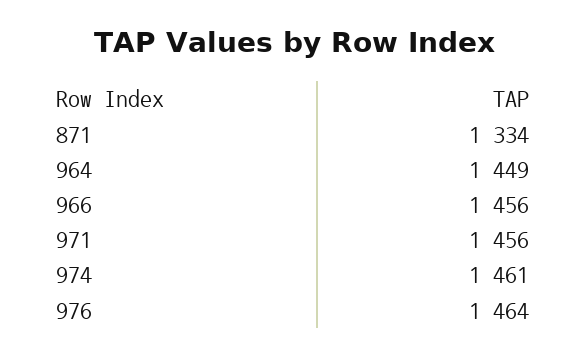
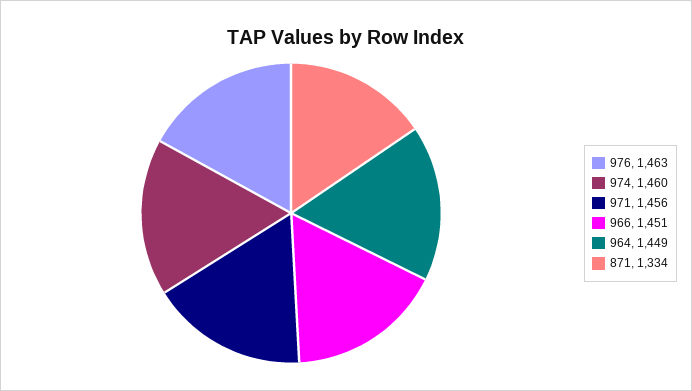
  {
    "871": 1334,
    "964": 1449,
-   "966": 1456,
+   "966": 1451,
    "971": 1456,
-   "974": 1461,
+   "974": 1460,
-   "976": 1464
+   "976": 1463
  }

